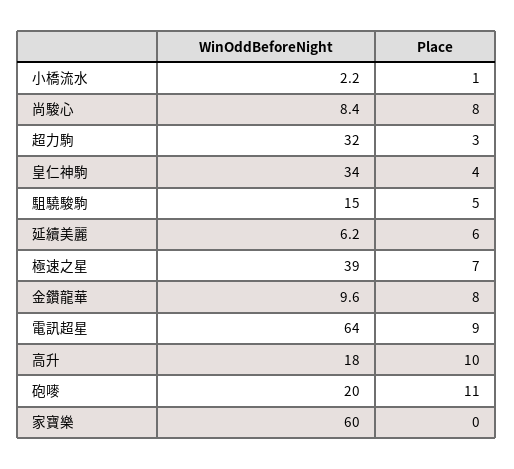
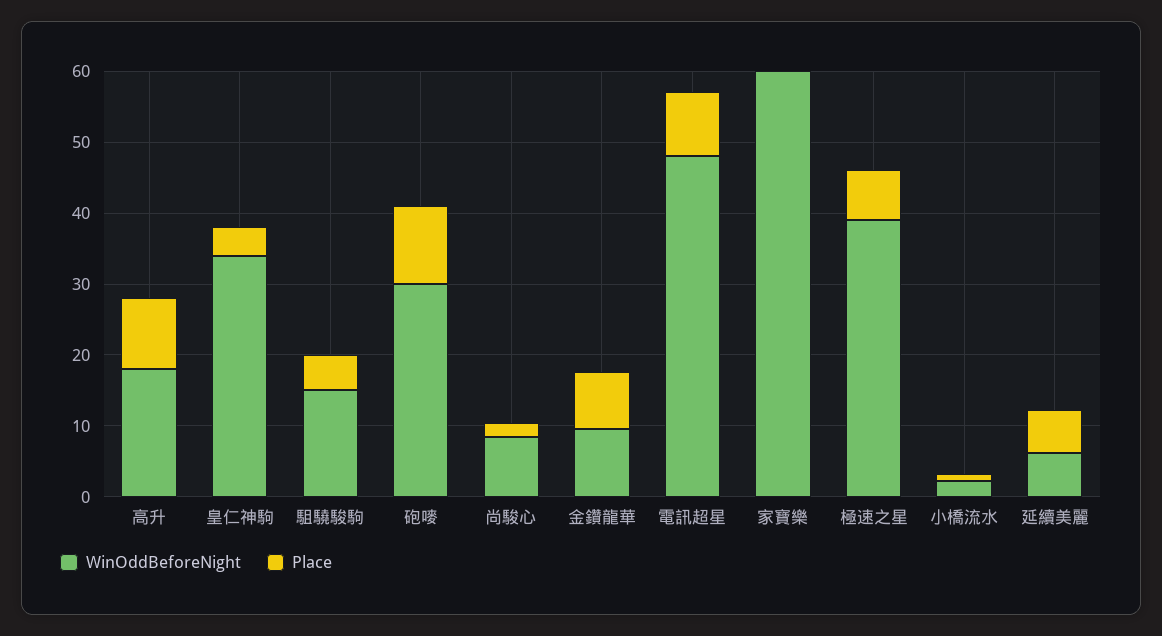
  {
    "WinOddBeforeNight": {
      "小橋流水": 2.2,
      "尚駿心": 8.4,
-     "超力駒": 32,
      "皇仁神駒": 34,
      "駔驍駿駒": 15,
      "延續美麗": 6.2,
      "極速之星": 39,
      "金鑽龍華": 9.6,
-     "電訊超星": 64,
+     "電訊超星": 48,
      "高升": 18,
-     "砲嘜": 20,
+     "砲嘜": 30,
      "家寶樂": 60
    },
    "Place": {
      "小橋流水": 1,
-     "尚駿心": 8,
+     "尚駿心": 2,
-     "超力駒": 3,
      "皇仁神駒": 4,
      "駔驍駿駒": 5,
      "延續美麗": 6,
      "極速之星": 7,
      "金鑽龍華": 8,
      "電訊超星": 9,
      "高升": 10,
      "砲嘜": 11,
      "家寶樂": 0
    }
  }

